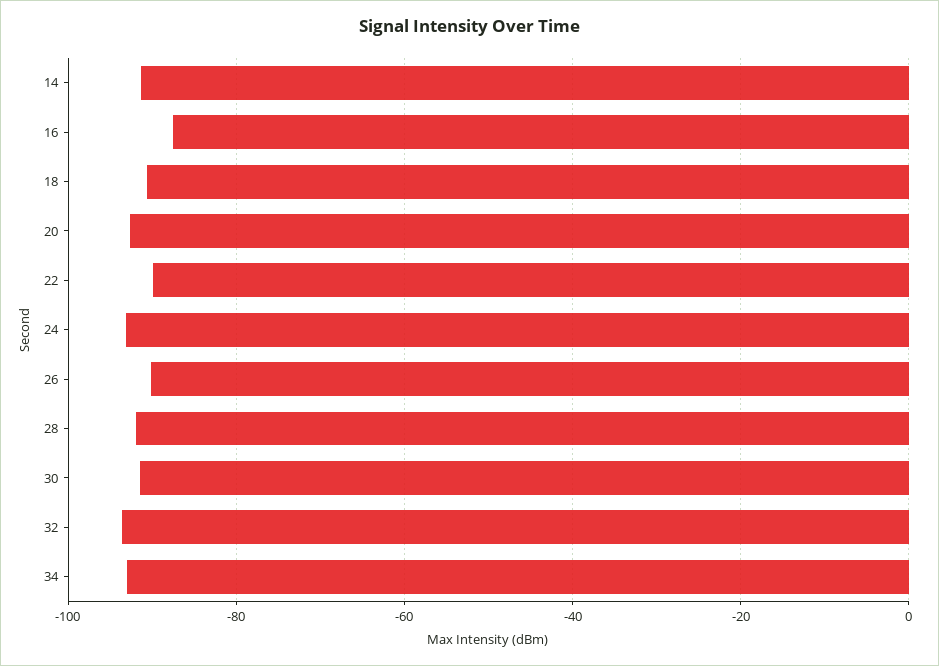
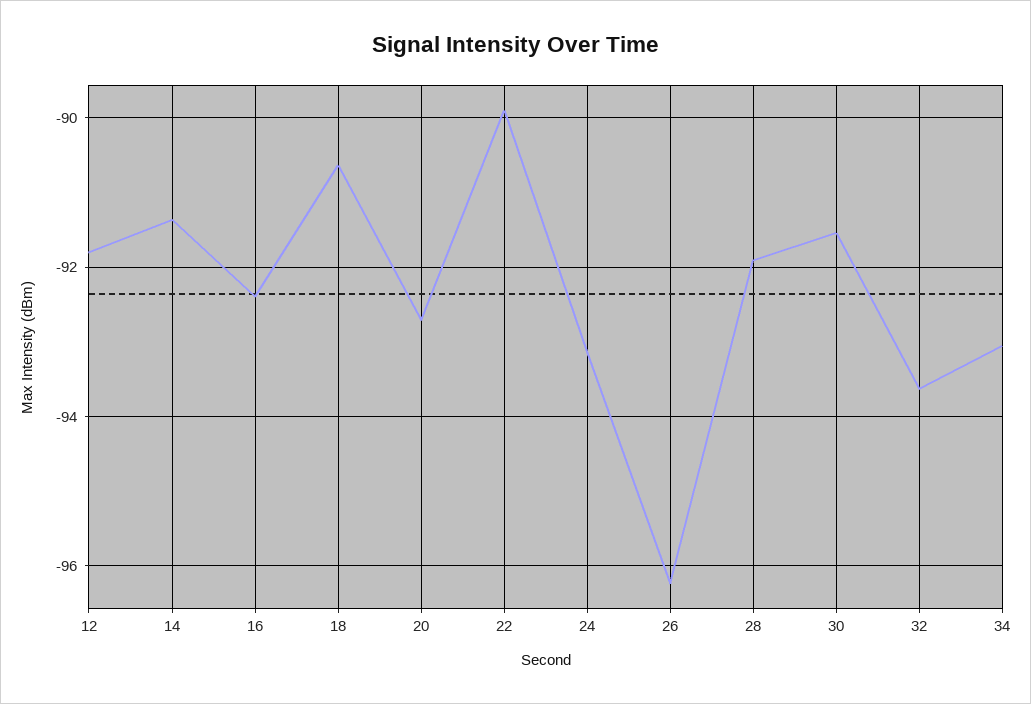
  {
    "14": -91.4,
-   "16": -88,
+   "16": -92.4,
    "18": -90.6,
    "20": -92.8,
    "22": -90,
    "24": -93.2,
-   "26": -90,
+   "26": -96.2,
    "28": -92,
    "30": -91.6,
    "32": -93.6,
-   "34": -93
+   "34": -93,
+   "12": -91.8
  }

